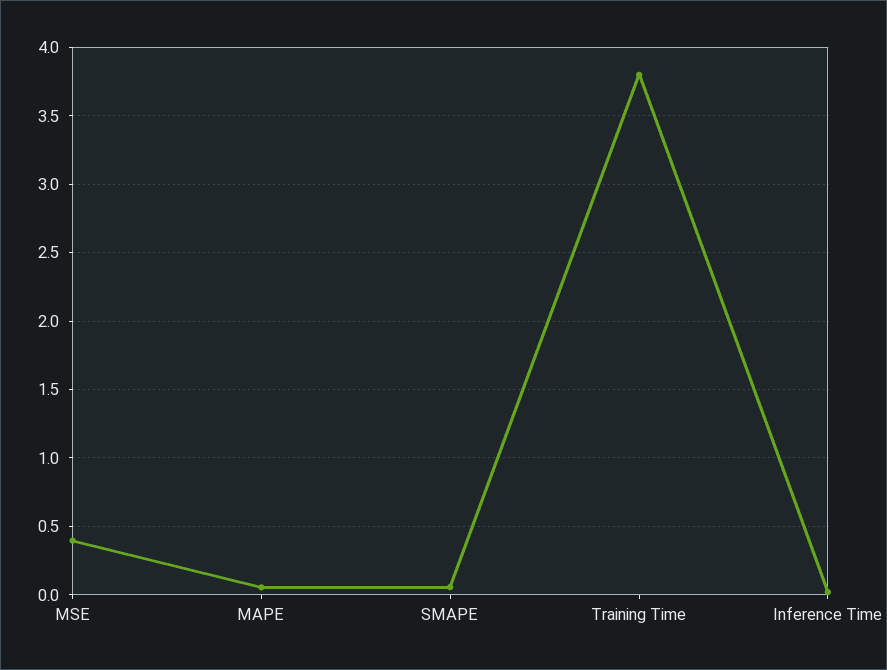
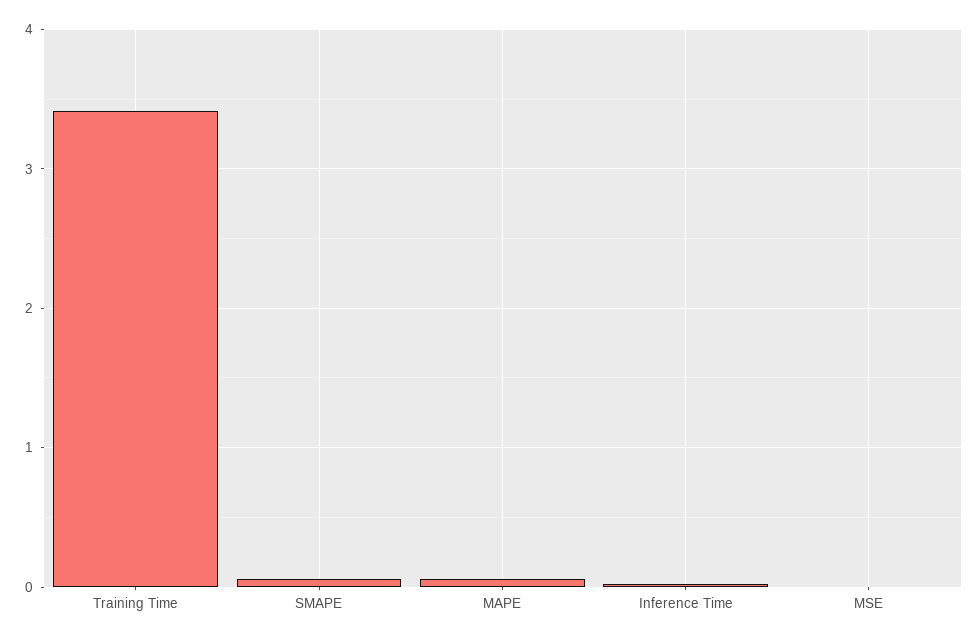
  {
-   "MSE": 0.4,
+   "MSE": 0,
    "MAPE": 0.05,
    "SMAPE": 0.05,
-   "Training Time": 3.8,
+   "Training Time": 3.4,
    "Inference Time": 0
  }

